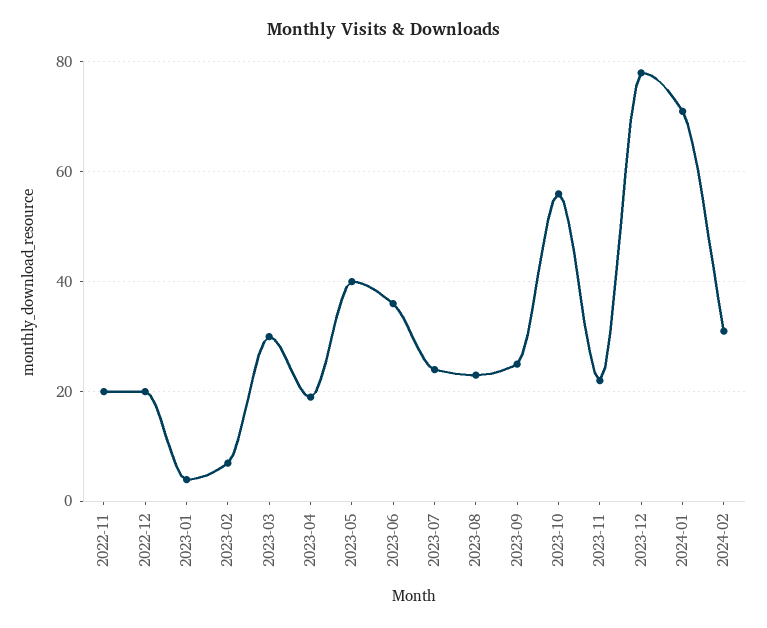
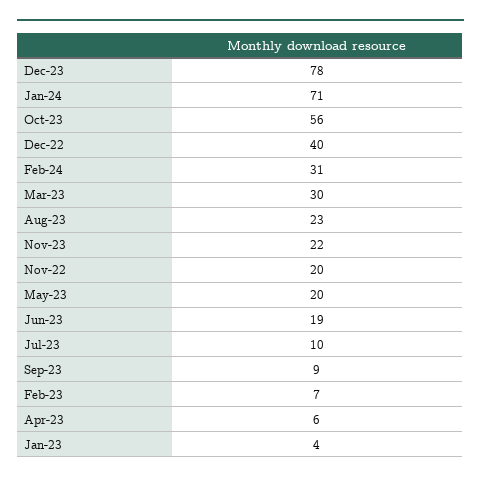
  {
    "2022-11": 20,
-   "2022-12": 20,
+   "2022-12": 40,
    "2023-01": 4,
    "2023-02": 7,
    "2023-03": 30,
-   "2023-04": 20,
+   "2023-04": 6,
-   "2023-05": 40,
+   "2023-05": 20,
-   "2023-06": 35,
+   "2023-06": 19,
-   "2023-07": 25,
+   "2023-07": 10,
    "2023-08": 23,
-   "2023-09": 25,
+   "2023-09": 9,
    "2023-10": 56,
    "2023-11": 22,
    "2023-12": 78,
    "2024-01": 71,
    "2024-02": 31
  }

